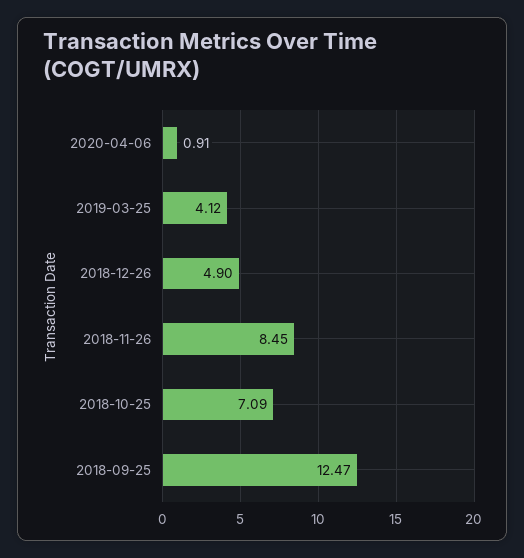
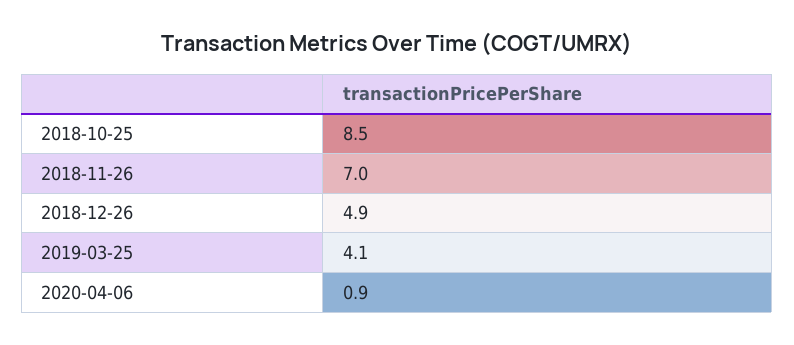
  {
    "2020-04-06": 0.91,
    "2019-03-25": 4.12,
    "2018-12-26": 4.9,
-   "2018-11-26": 8.45,
+   "2018-11-26": 7,
-   "2018-10-25": 7.09,
+   "2018-10-25": 8.5
-   "2018-09-25": 12.47
  }

